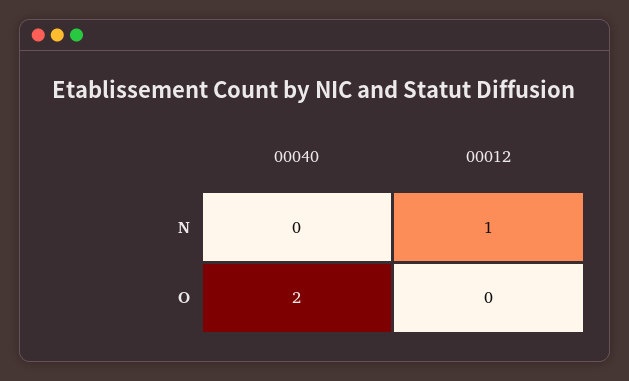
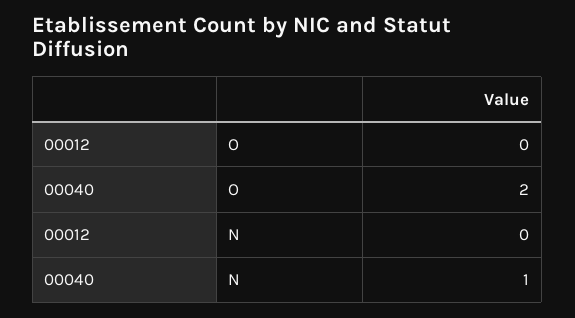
  {
    "00040": {
-     "N": 0,
+     "N": 1,
      "O": 2
    },
    "00012": {
-     "N": 1,
+     "N": 0,
      "O": 0
    }
  }

